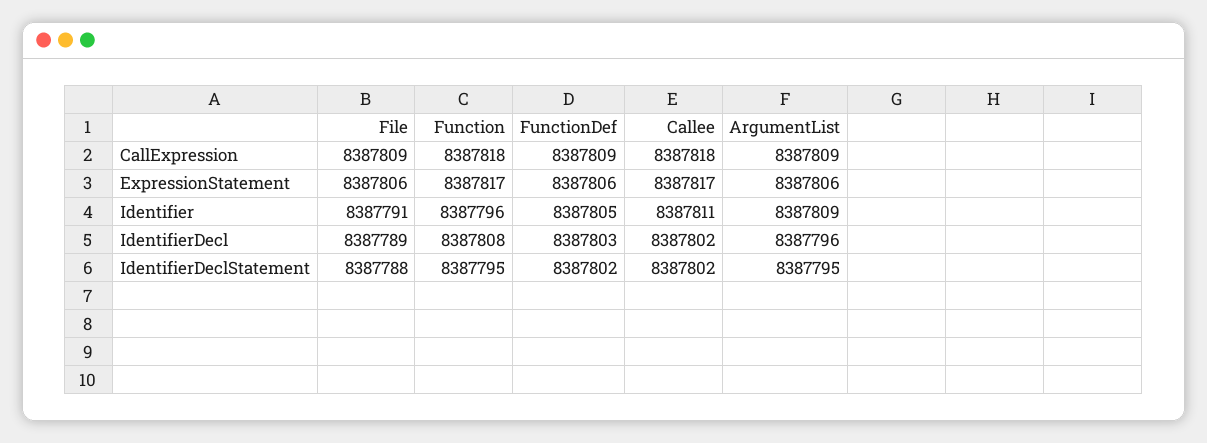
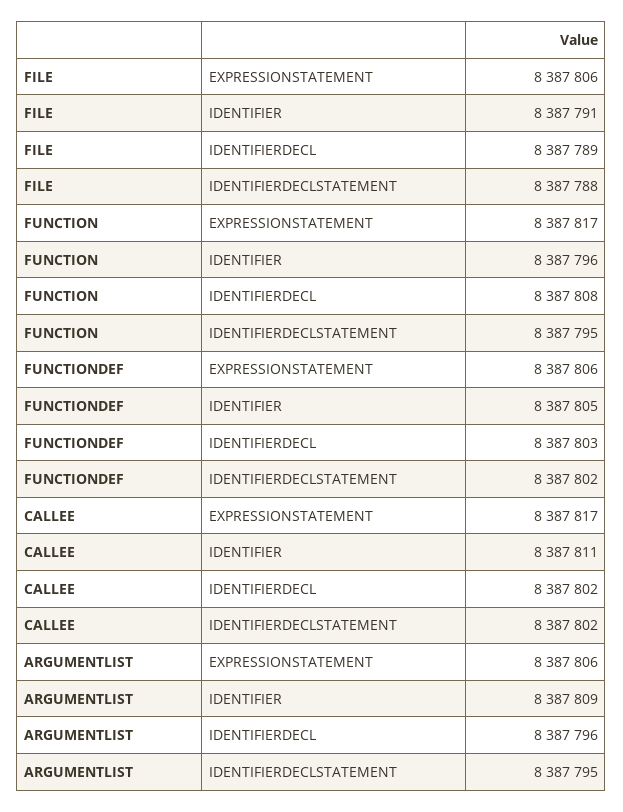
  {
    "File": {
-     "CallExpression": 8387809,
      "ExpressionStatement": 8387806,
      "Identifier": 8387791,
      "IdentifierDecl": 8387789,
      "IdentifierDeclStatement": 8387788
    },
    "Function": {
-     "CallExpression": 8387818,
      "ExpressionStatement": 8387817,
      "Identifier": 8387796,
      "IdentifierDecl": 8387808,
      "IdentifierDeclStatement": 8387795
    },
    "FunctionDef": {
-     "CallExpression": 8387809,
      "ExpressionStatement": 8387806,
      "Identifier": 8387805,
      "IdentifierDecl": 8387803,
      "IdentifierDeclStatement": 8387802
    },
    "Callee": {
-     "CallExpression": 8387818,
      "ExpressionStatement": 8387817,
      "Identifier": 8387811,
      "IdentifierDecl": 8387802,
      "IdentifierDeclStatement": 8387802
    },
    "ArgumentList": {
-     "CallExpression": 8387809,
      "ExpressionStatement": 8387806,
      "Identifier": 8387809,
      "IdentifierDecl": 8387796,
      "IdentifierDeclStatement": 8387795
    }
  }

